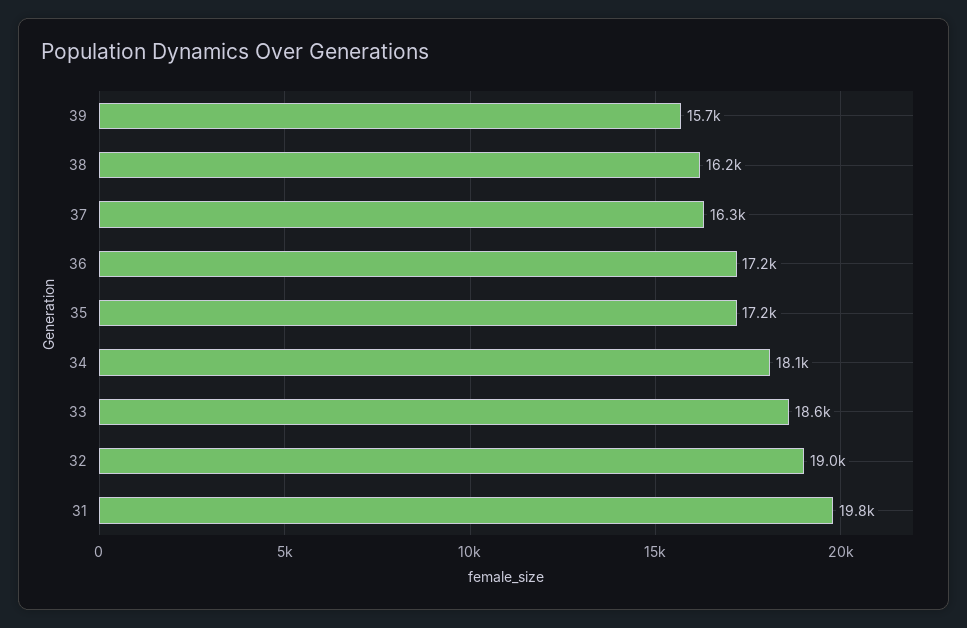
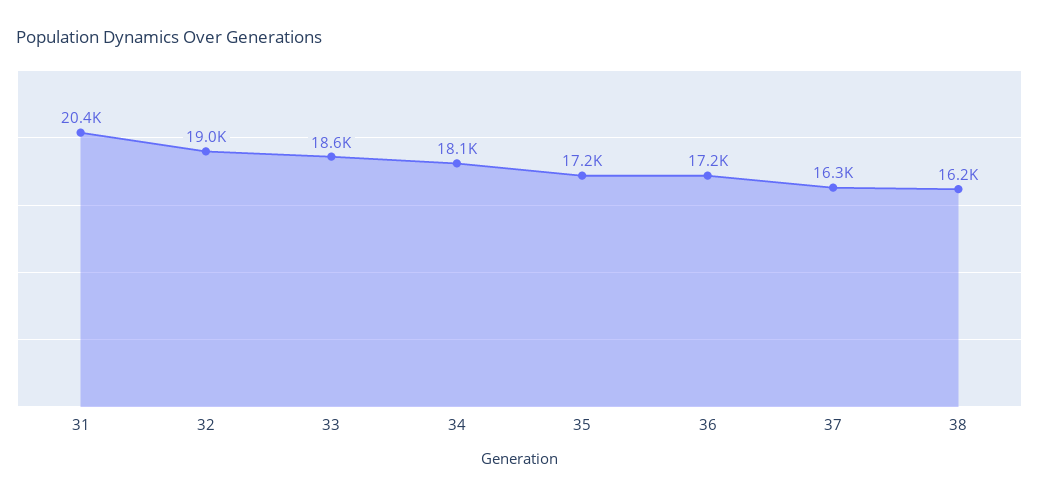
  {
-   "39": 15700,
    "38": 16200,
    "37": 16300,
    "36": 17200,
    "35": 17200,
    "34": 18100,
    "33": 18600,
    "32": 19000,
-   "31": 19800
+   "31": 20400
  }

